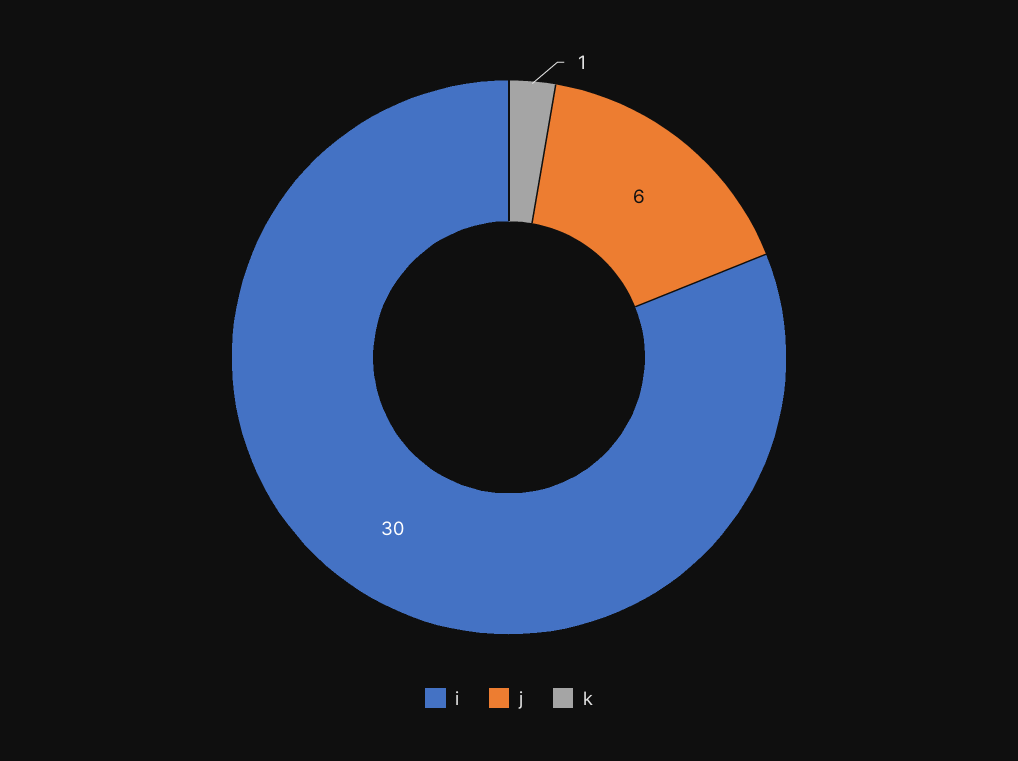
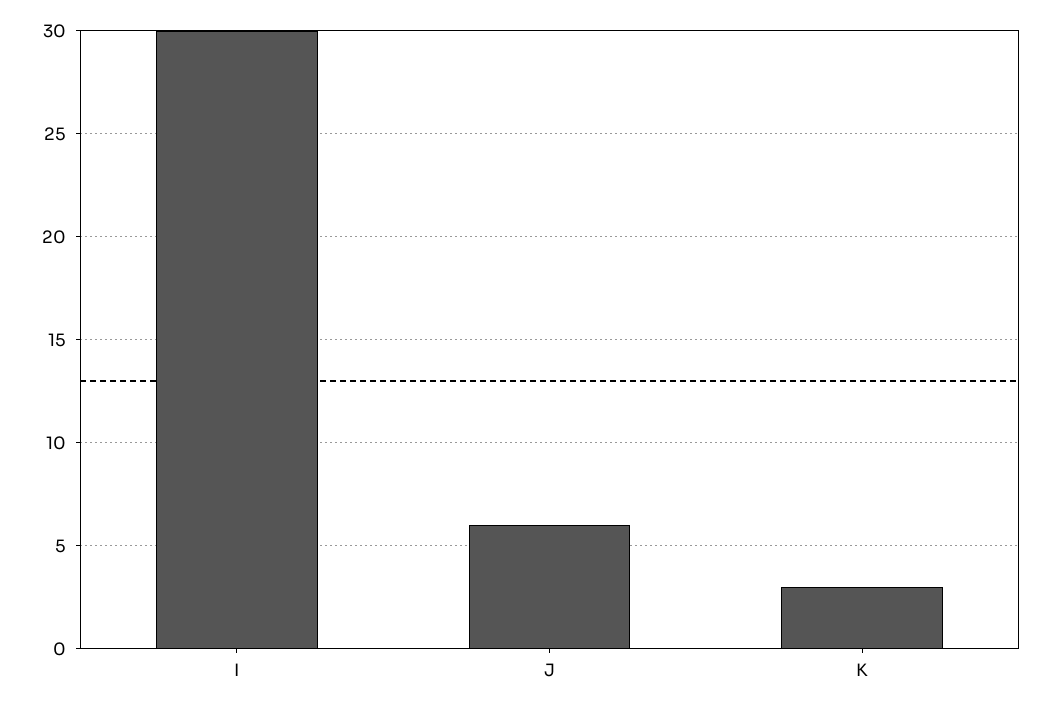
  {
    "i": 30,
    "j": 6,
-   "k": 1
+   "k": 3
  }

